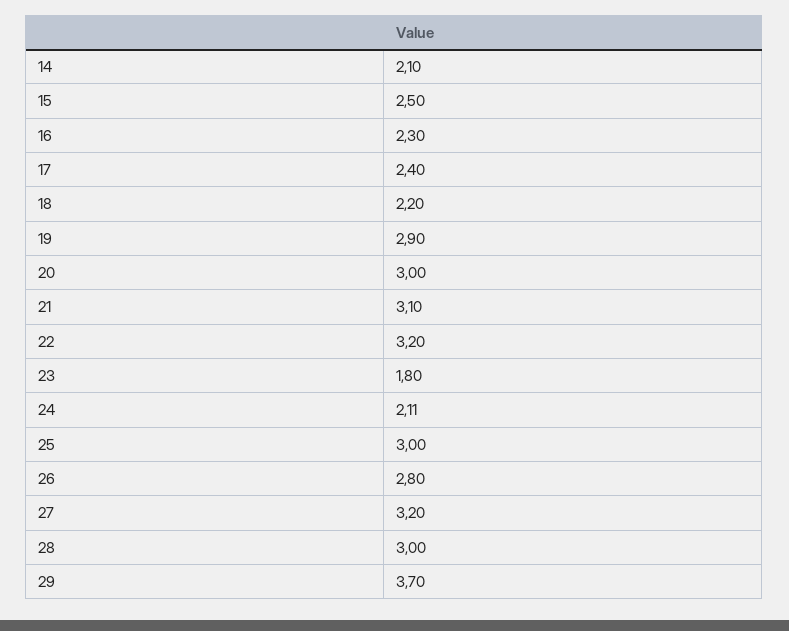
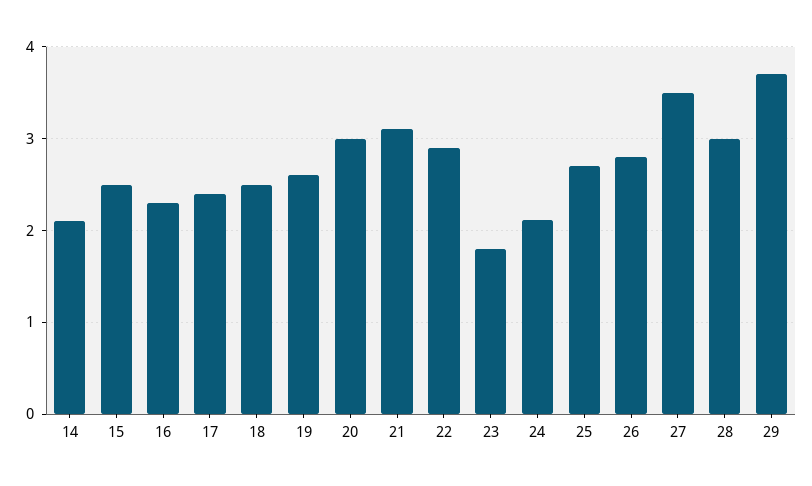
  {
    "14": 2.1,
    "15": 2.5,
    "16": 2.3,
    "17": 2.4,
-   "18": 2.2,
+   "18": 2.5,
-   "19": 2.9,
+   "19": 2.6,
    "20": 3,
    "21": 3.1,
-   "22": 3.2,
+   "22": 2.9,
    "23": 1.8,
    "24": 2.11,
-   "25": 3,
+   "25": 2.7,
    "26": 2.8,
-   "27": 3.2,
+   "27": 3.5,
    "28": 3,
    "29": 3.7
  }

